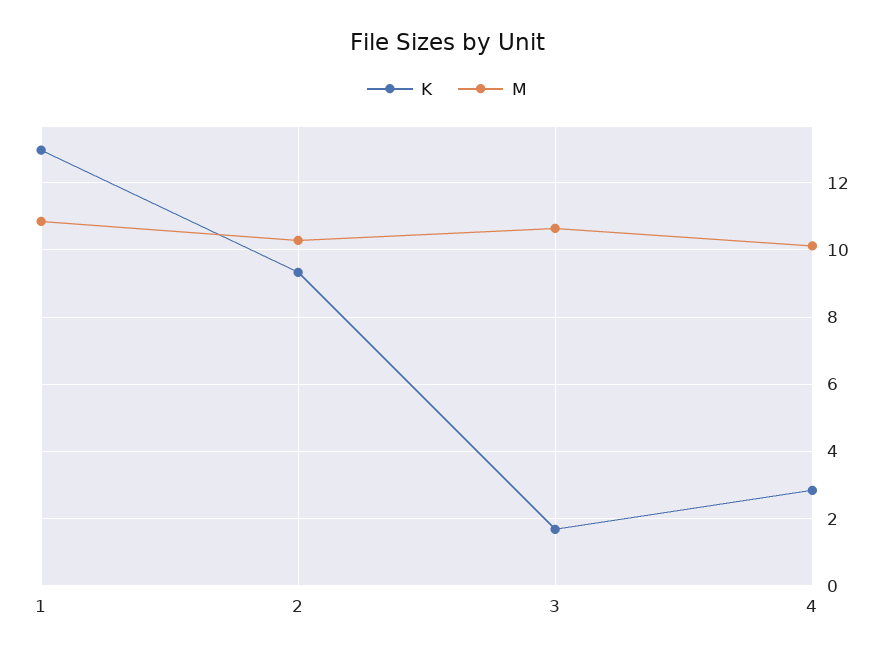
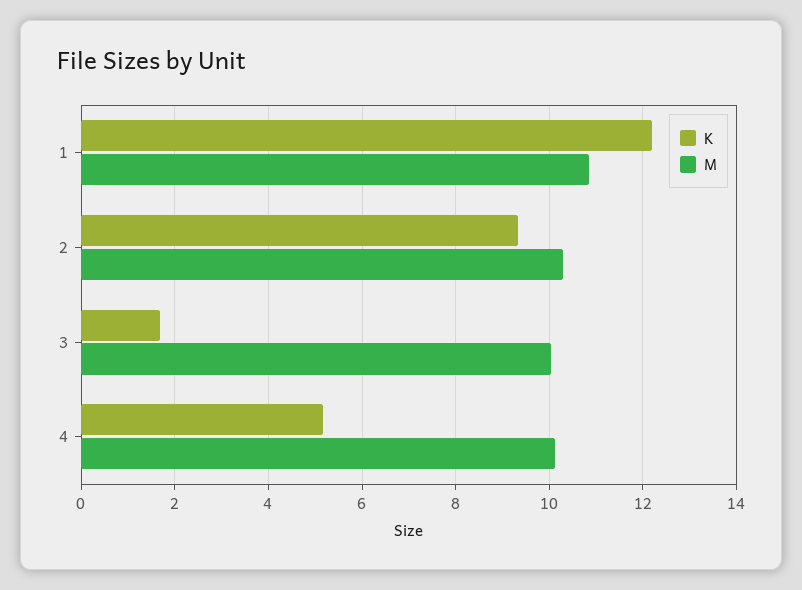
  {
    "K": {
-     "1": 13,
+     "1": 12.2,
      "2": 9.4,
      "3": 1.6,
-     "4": 2.8
+     "4": 5.2
    },
    "M": {
      "1": 10.8,
      "2": 10.2,
-     "3": 10.6,
+     "3": 10,
      "4": 10.2
    }
  }

